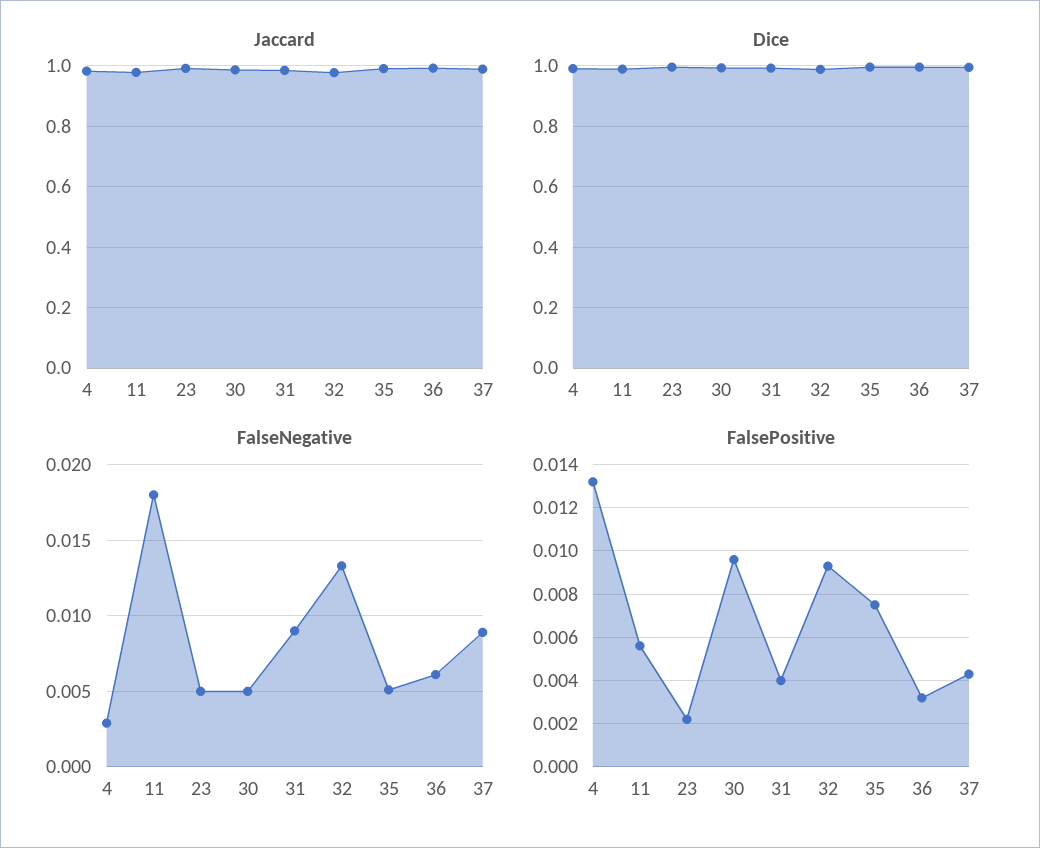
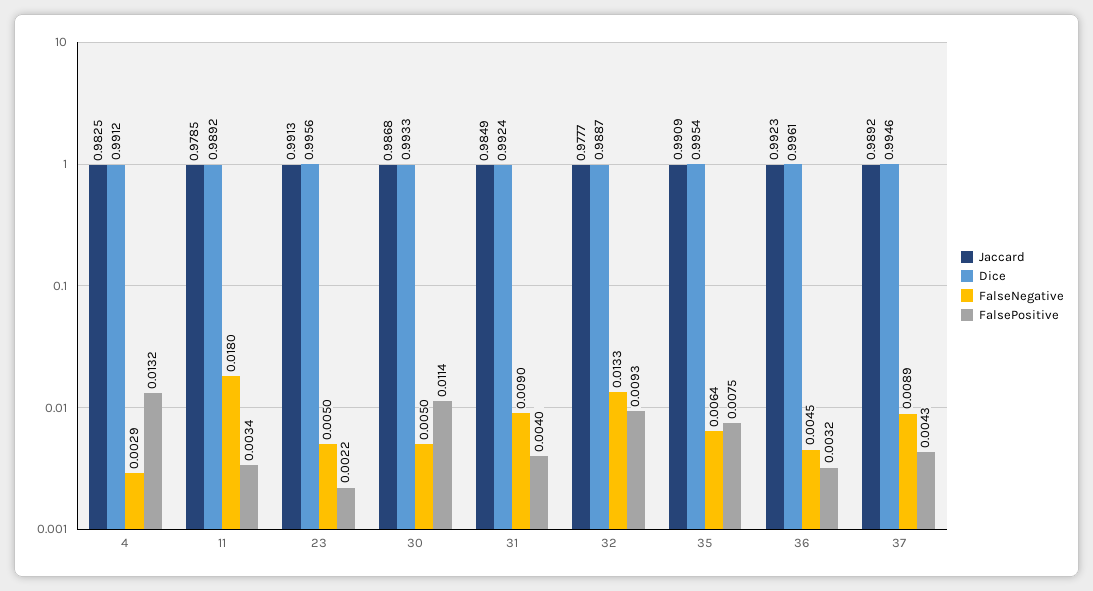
  {
    "Jaccard": {
      "4": 0.9825,
      "11": 0.9785,
      "23": 0.9913,
      "30": 0.9868,
      "31": 0.9849,
      "32": 0.9777,
      "35": 0.9909,
      "36": 0.9923,
      "37": 0.9892
    },
    "Dice": {
      "4": 0.9912,
      "11": 0.9892,
      "23": 0.9956,
      "30": 0.9933,
      "31": 0.9924,
      "32": 0.9887,
      "35": 0.9954,
      "36": 0.9961,
      "37": 0.9946
    },
    "FalseNegative": {
      "4": 0.0029,
      "11": 0.018,
      "23": 0.005,
      "30": 0.005,
      "31": 0.009,
      "32": 0.0133,
-     "35": 0.005,
+     "35": 0.0064,
-     "36": 0.006,
+     "36": 0.0045,
      "37": 0.0089
    },
    "FalsePositive": {
      "4": 0.0132,
-     "11": 0.0055,
+     "11": 0.0034,
      "23": 0.0022,
-     "30": 0.0095,
+     "30": 0.0114,
      "31": 0.004,
      "32": 0.0093,
      "35": 0.0075,
      "36": 0.0032,
      "37": 0.0043
    }
  }

